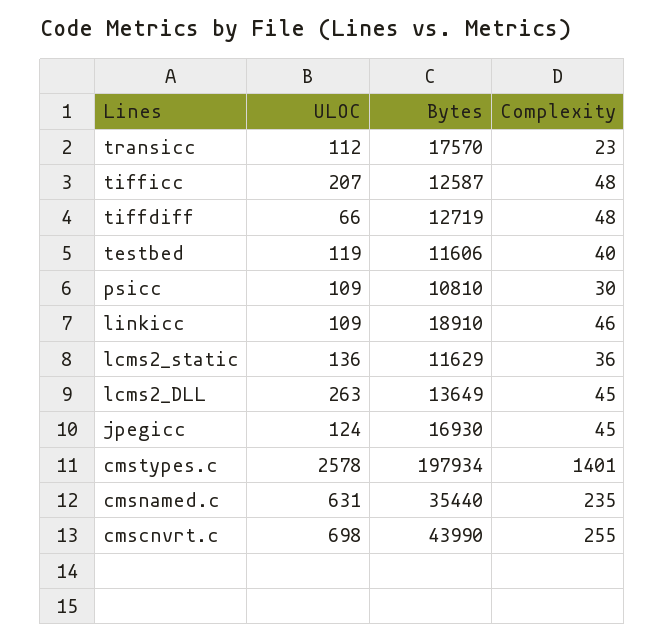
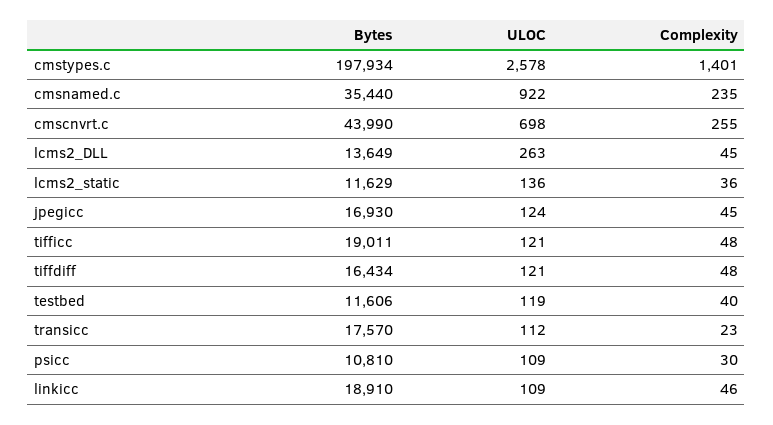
  {
    "ULOC": {
      "transicc": 112,
-     "tifficc": 207,
+     "tifficc": 121,
-     "tiffdiff": 66,
+     "tiffdiff": 121,
      "testbed": 119,
      "psicc": 109,
      "linkicc": 109,
      "lcms2_static": 136,
      "lcms2_DLL": 263,
      "jpegicc": 124,
      "cmstypes.c": 2578,
-     "cmsnamed.c": 631,
+     "cmsnamed.c": 922,
      "cmscnvrt.c": 698
    },
    "Bytes": {
      "transicc": 17570,
-     "tifficc": 12587,
+     "tifficc": 19011,
-     "tiffdiff": 12719,
+     "tiffdiff": 16434,
      "testbed": 11606,
      "psicc": 10810,
      "linkicc": 18910,
      "lcms2_static": 11629,
      "lcms2_DLL": 13649,
      "jpegicc": 16930,
      "cmstypes.c": 197934,
      "cmsnamed.c": 35440,
      "cmscnvrt.c": 43990
    },
    "Complexity": {
      "transicc": 23,
      "tifficc": 48,
      "tiffdiff": 48,
      "testbed": 40,
      "psicc": 30,
      "linkicc": 46,
      "lcms2_static": 36,
      "lcms2_DLL": 45,
      "jpegicc": 45,
      "cmstypes.c": 1401,
      "cmsnamed.c": 235,
      "cmscnvrt.c": 255
    }
  }

